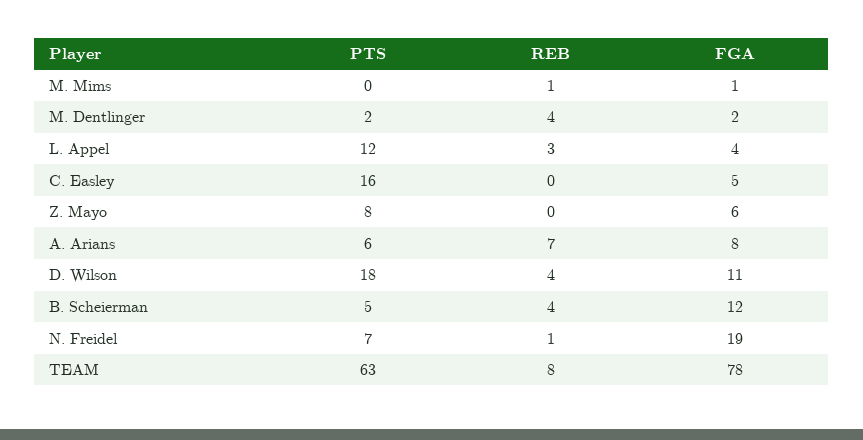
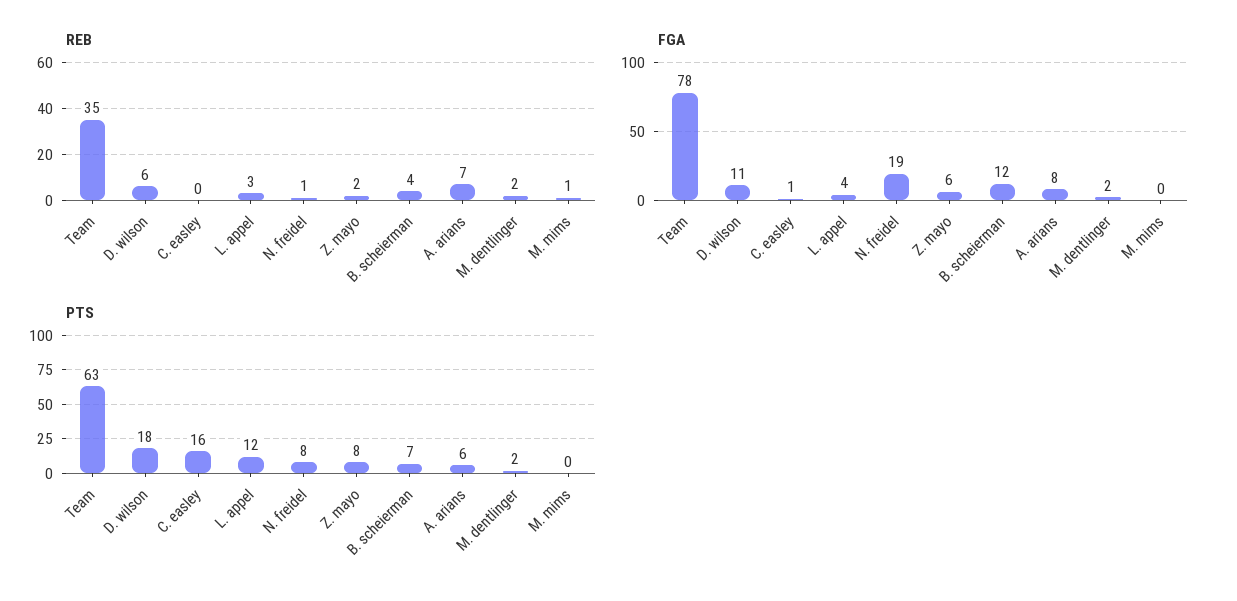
  {
    "PTS": {
      "M. Mims": 0,
      "M. Dentlinger": 2,
      "L. Appel": 12,
      "C. Easley": 16,
      "Z. Mayo": 8,
      "A. Arians": 6,
      "D. Wilson": 18,
-     "B. Scheierman": 5,
+     "B. Scheierman": 7,
-     "N. Freidel": 7,
+     "N. Freidel": 8,
      "TEAM": 63
    },
    "REB": {
      "M. Mims": 1,
-     "M. Dentlinger": 4,
+     "M. Dentlinger": 2,
      "L. Appel": 3,
      "C. Easley": 0,
-     "Z. Mayo": 0,
+     "Z. Mayo": 2,
      "A. Arians": 7,
-     "D. Wilson": 4,
+     "D. Wilson": 6,
      "B. Scheierman": 4,
      "N. Freidel": 1,
-     "TEAM": 8
+     "TEAM": 35
    },
    "FGA": {
-     "M. Mims": 1,
+     "M. Mims": 0,
      "M. Dentlinger": 2,
      "L. Appel": 4,
-     "C. Easley": 5,
+     "C. Easley": 1,
      "Z. Mayo": 6,
      "A. Arians": 8,
      "D. Wilson": 11,
      "B. Scheierman": 12,
      "N. Freidel": 19,
      "TEAM": 78
    }
  }

